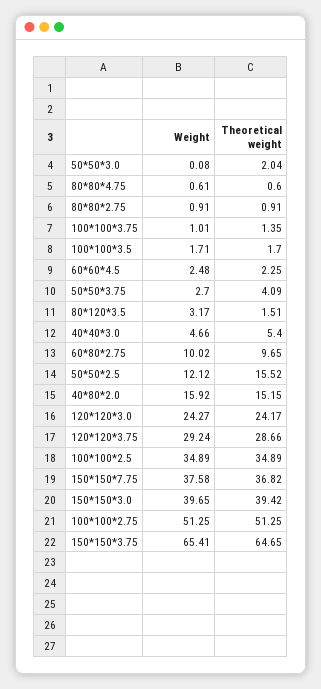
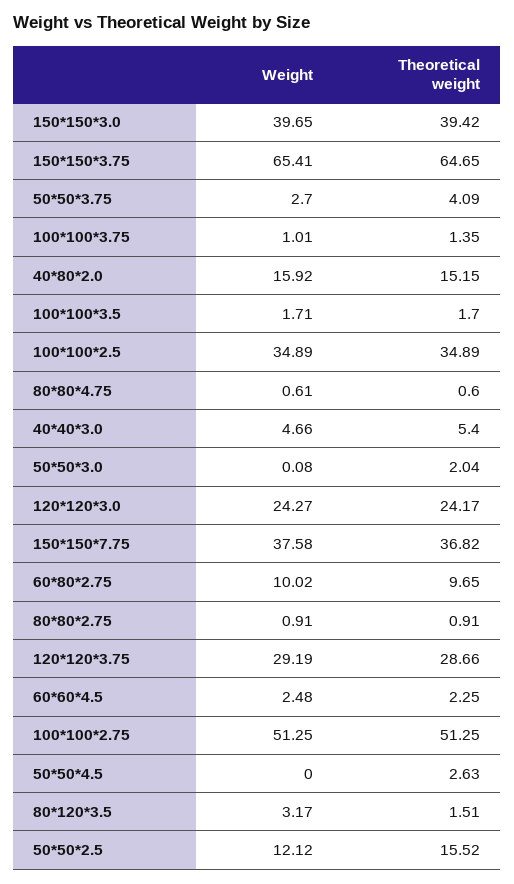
  {
    "Weight": {
      "50*50*3.0": 0.08,
      "80*80*4.75": 0.61,
      "80*80*2.75": 0.91,
      "100*100*3.75": 1.01,
      "100*100*3.5": 1.71,
      "60*60*4.5": 2.48,
      "50*50*3.75": 2.7,
      "80*120*3.5": 3.17,
      "40*40*3.0": 4.66,
      "60*80*2.75": 10.02,
      "50*50*2.5": 12.12,
      "40*80*2.0": 15.92,
      "120*120*3.0": 24.27,
-     "120*120*3.75": 29.24,
+     "120*120*3.75": 29.19,
      "100*100*2.5": 34.89,
      "150*150*7.75": 37.58,
      "150*150*3.0": 39.65,
      "100*100*2.75": 51.25,
-     "150*150*3.75": 65.41
+     "150*150*3.75": 65.41,
+     "50*50*4.5": 0
    },
    "Theoretical weight": {
      "50*50*3.0": 2.04,
      "80*80*4.75": 0.6,
      "80*80*2.75": 0.91,
      "100*100*3.75": 1.35,
      "100*100*3.5": 1.7,
      "60*60*4.5": 2.25,
      "50*50*3.75": 4.09,
      "80*120*3.5": 1.51,
      "40*40*3.0": 5.4,
      "60*80*2.75": 9.65,
      "50*50*2.5": 15.52,
      "40*80*2.0": 15.15,
      "120*120*3.0": 24.17,
      "120*120*3.75": 28.66,
      "100*100*2.5": 34.89,
      "150*150*7.75": 36.82,
      "150*150*3.0": 39.42,
      "100*100*2.75": 51.25,
-     "150*150*3.75": 64.65
+     "150*150*3.75": 64.65,
+     "50*50*4.5": 2.63
    }
  }

